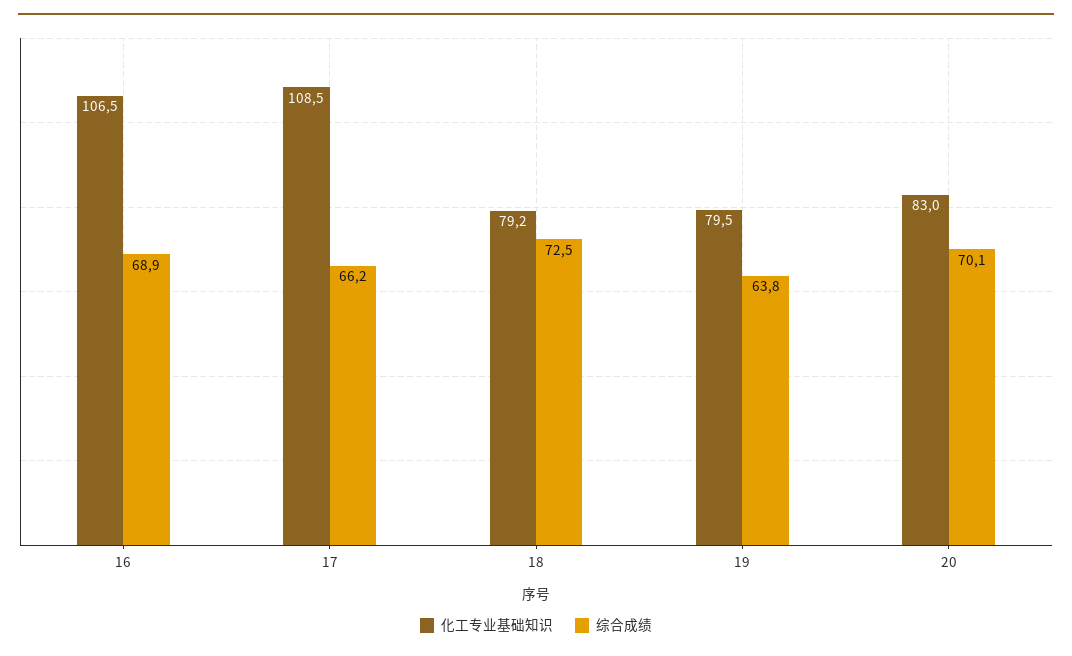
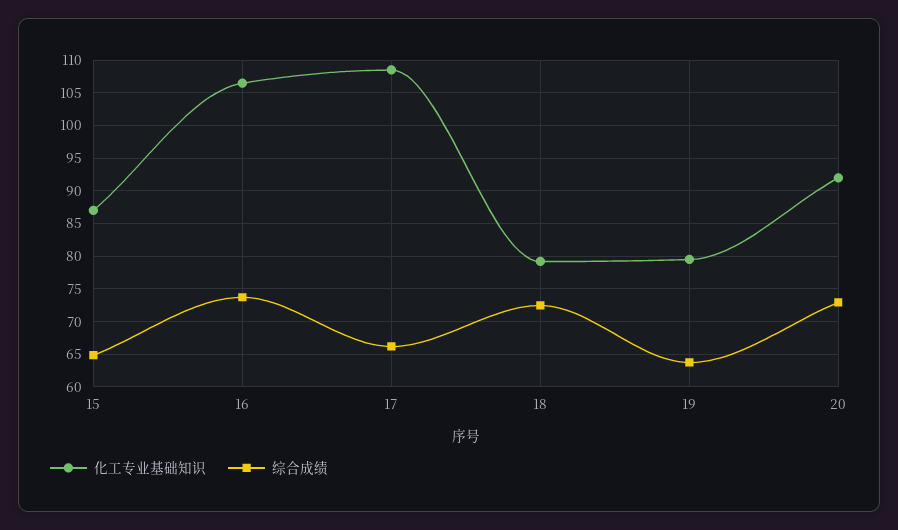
  {
    "化工专业基础知识": {
      "16": 106.5,
      "17": 108.5,
      "18": 79.2,
      "19": 79.5,
-     "20": 83
+     "20": 92,
+     "15": 87
    },
    "综合成绩": {
-     "16": 68.9,
+     "16": 74,
      "17": 66.2,
      "18": 72.5,
      "19": 63.8,
-     "20": 70.1
+     "20": 73,
+     "15": 65
    }
  }

